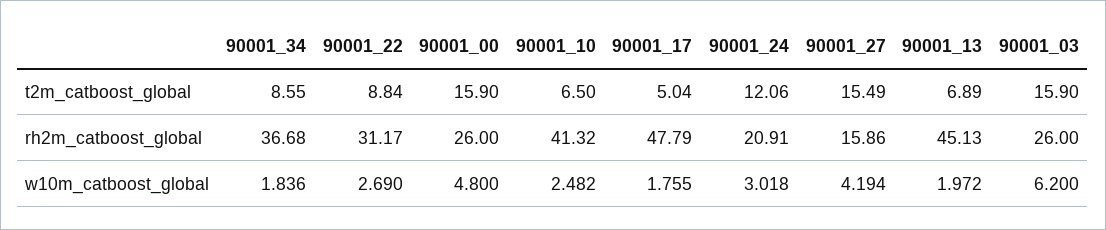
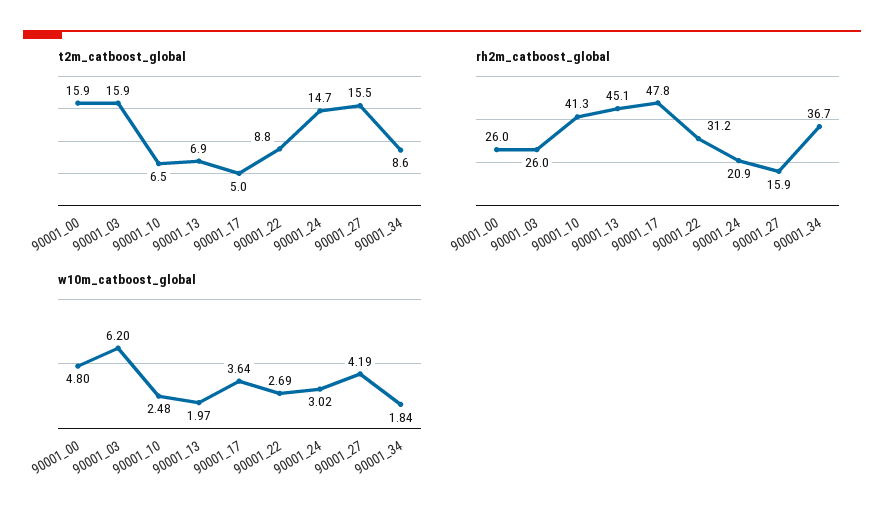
  {
    "t2m_catboost_global": {
      "90001_34": 8.55,
      "90001_22": 8.84,
      "90001_00": 15.9,
      "90001_10": 6.5,
      "90001_17": 5.04,
-     "90001_24": 12.06,
+     "90001_24": 14.7,
      "90001_27": 15.49,
      "90001_13": 6.89,
      "90001_03": 15.9
    },
    "rh2m_catboost_global": {
      "90001_34": 36.68,
      "90001_22": 31.17,
      "90001_00": 26,
      "90001_10": 41.32,
      "90001_17": 47.79,
      "90001_24": 20.91,
      "90001_27": 15.86,
      "90001_13": 45.13,
      "90001_03": 26
    },
    "w10m_catboost_global": {
      "90001_34": 1.836,
      "90001_22": 2.69,
      "90001_00": 4.8,
      "90001_10": 2.482,
-     "90001_17": 1.755,
+     "90001_17": 3.64,
      "90001_24": 3.018,
      "90001_27": 4.194,
      "90001_13": 1.972,
      "90001_03": 6.2
    }
  }

